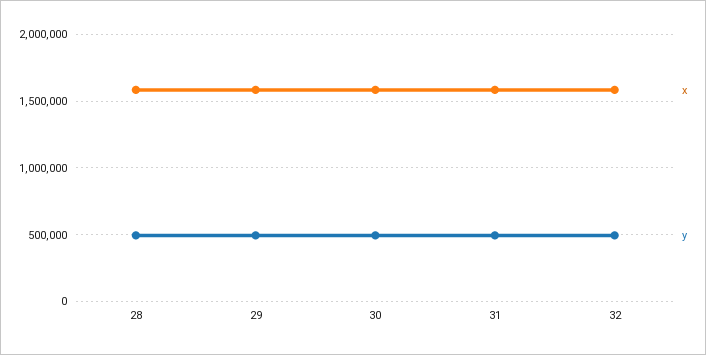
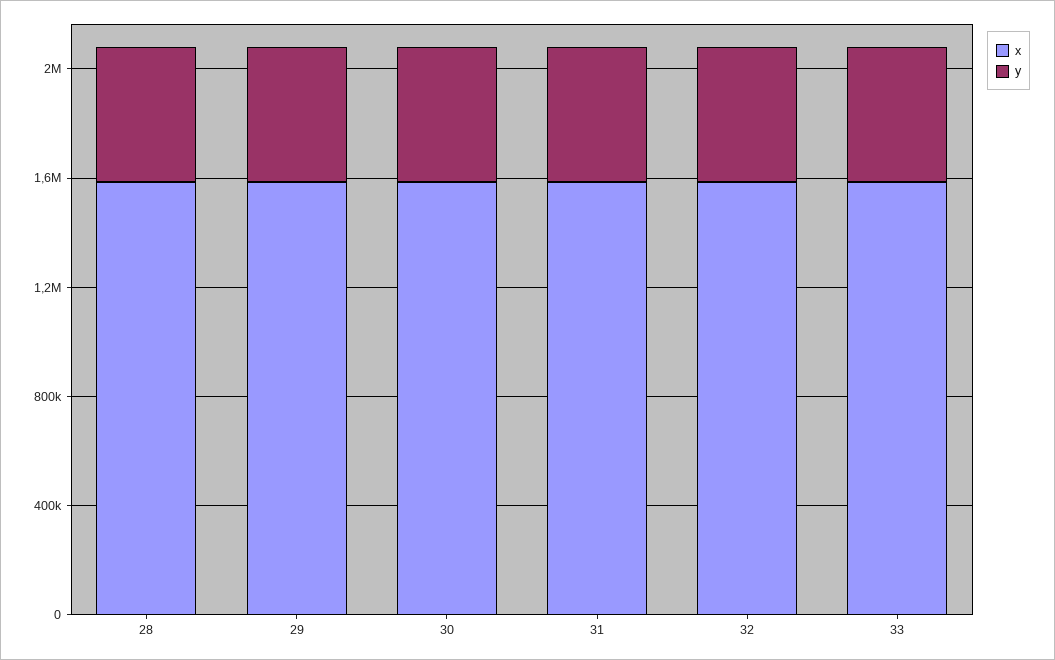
  {
    "x": {
      "28": 1600000,
      "29": 1600000,
      "30": 1600000,
      "31": 1600000,
-     "32": 1600000
+     "32": 1600000,
+     "33": 1600000
    },
    "y": {
      "28": 500000,
      "29": 500000,
      "30": 500000,
      "31": 500000,
-     "32": 500000
+     "32": 500000,
+     "33": 500000
    }
  }

